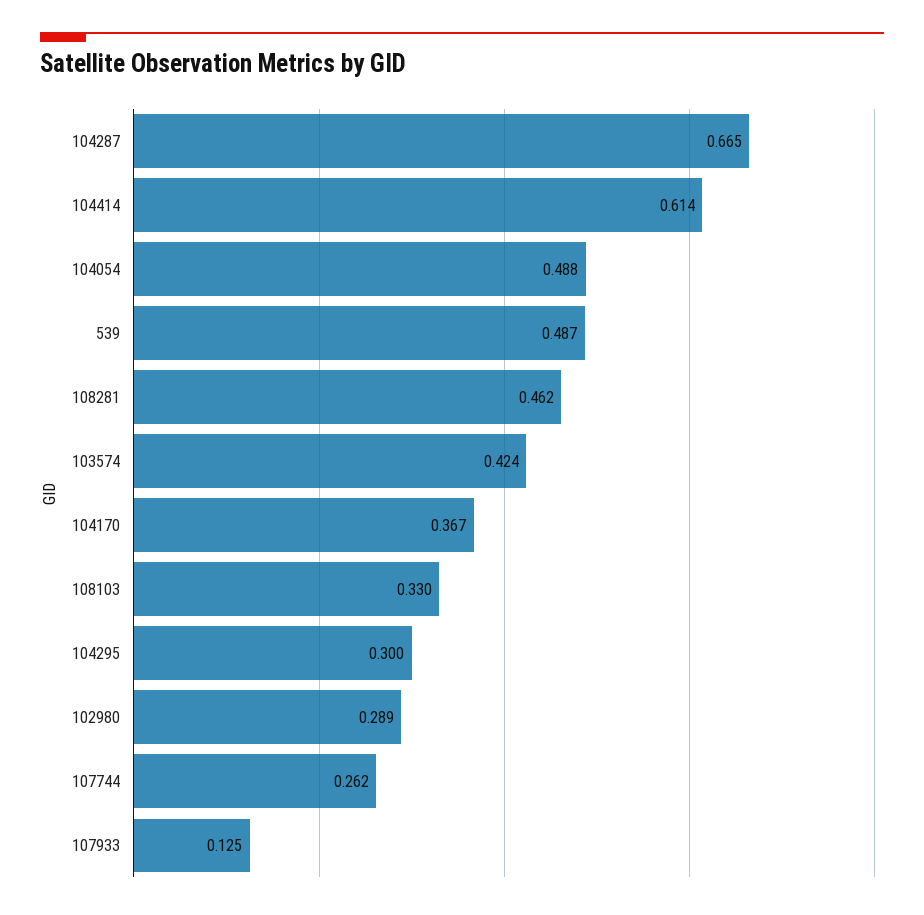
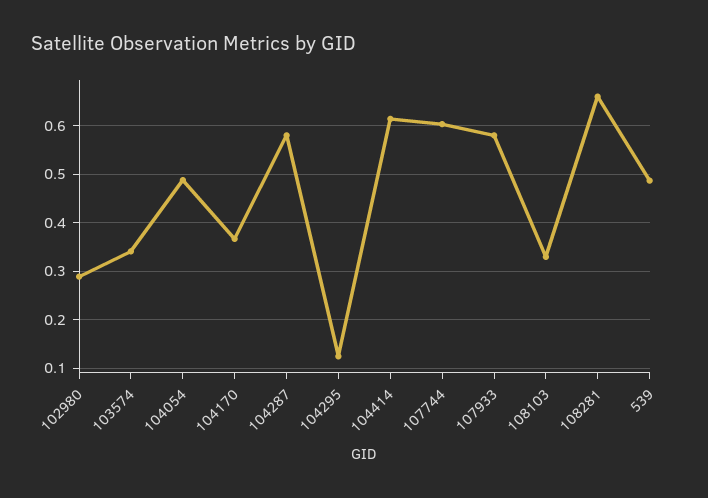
  {
-   "104287": 0.665,
+   "104287": 0.58,
    "104414": 0.614,
    "104054": 0.488,
    "539": 0.487,
-   "108281": 0.462,
+   "108281": 0.66,
-   "103574": 0.424,
+   "103574": 0.34,
    "104170": 0.367,
    "108103": 0.33,
-   "104295": 0.3,
+   "104295": 0.12,
    "102980": 0.289,
-   "107744": 0.262,
+   "107744": 0.6,
-   "107933": 0.125
+   "107933": 0.58
  }

